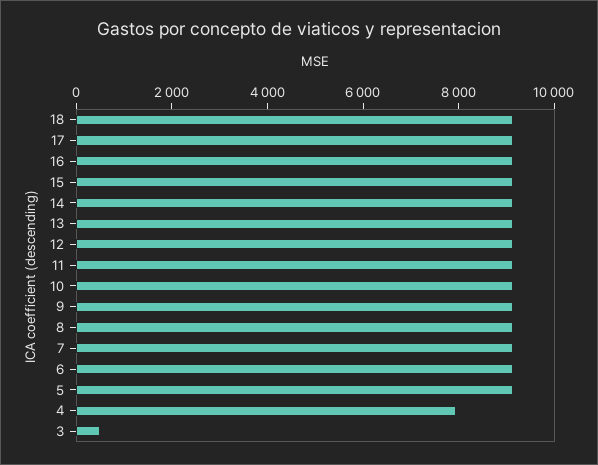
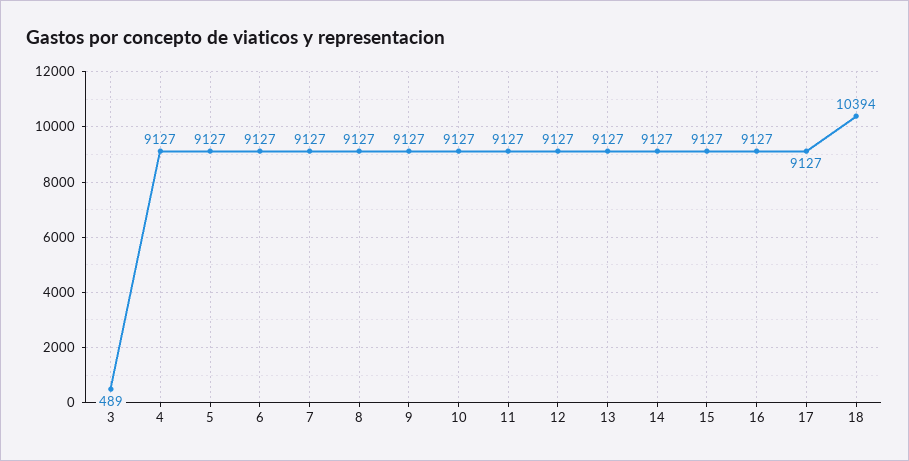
  {
-   "18": 9000,
+   "18": 10394,
    "17": 9127,
    "16": 9127,
    "15": 9127,
    "14": 9127,
    "13": 9127,
    "12": 9127,
    "11": 9127,
    "10": 9127,
    "9": 9127,
    "8": 9127,
    "7": 9127,
    "6": 9127,
    "5": 9127,
-   "4": 8000,
+   "4": 9127,
    "3": 489
  }

